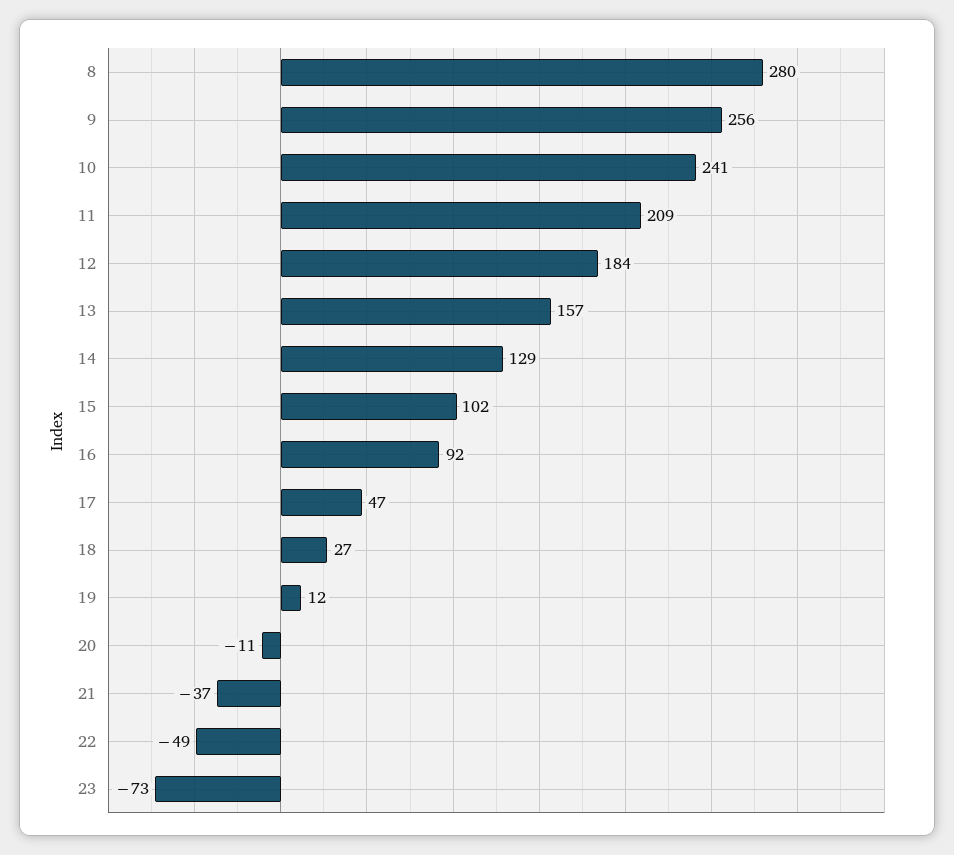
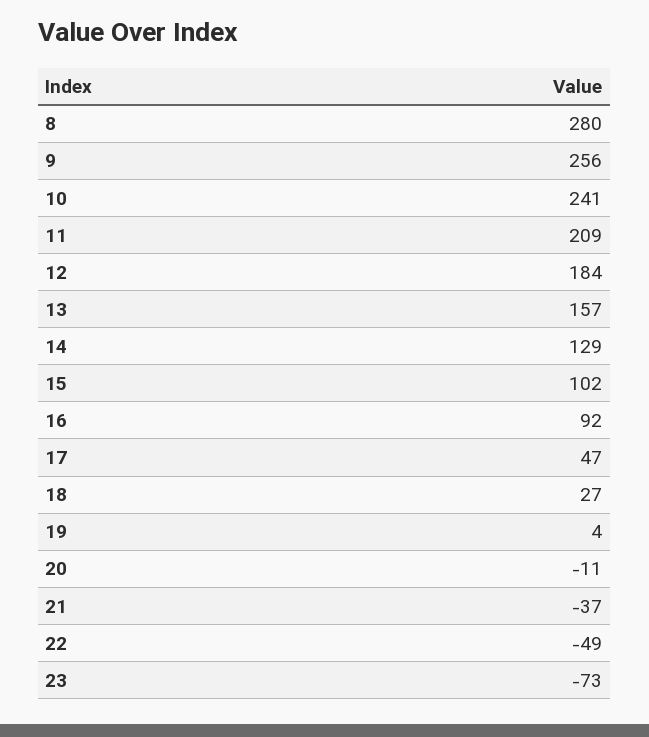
  {
    "8": 280,
    "9": 256,
    "10": 241,
    "11": 209,
    "12": 184,
    "13": 157,
    "14": 129,
    "15": 102,
    "16": 92,
    "17": 47,
    "18": 27,
-   "19": 12,
+   "19": 4,
    "20": -11,
    "21": -37,
    "22": -49,
    "23": -73
  }

